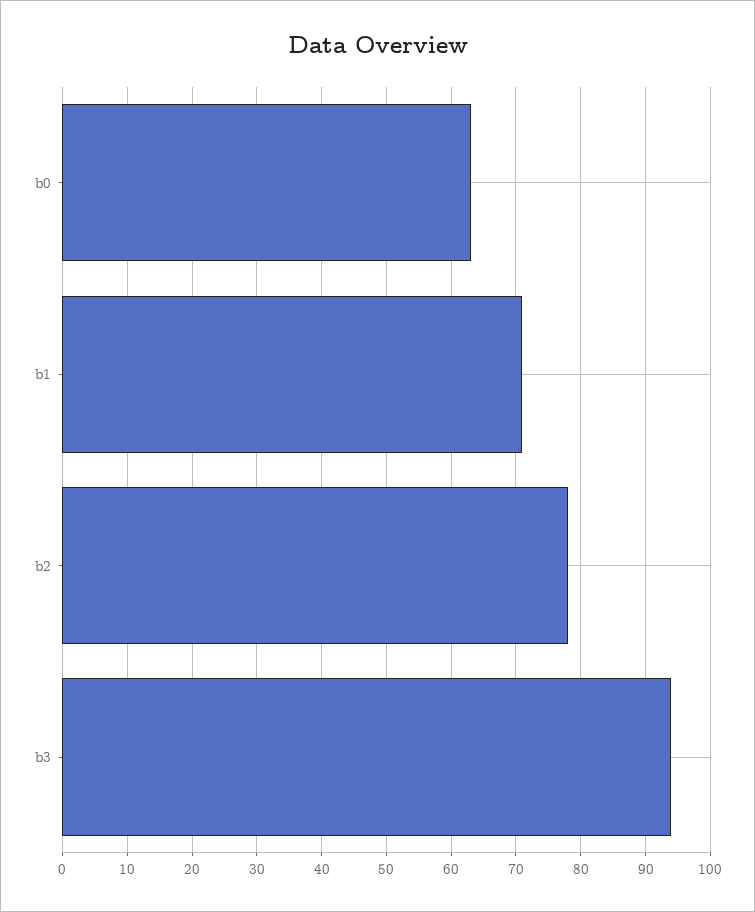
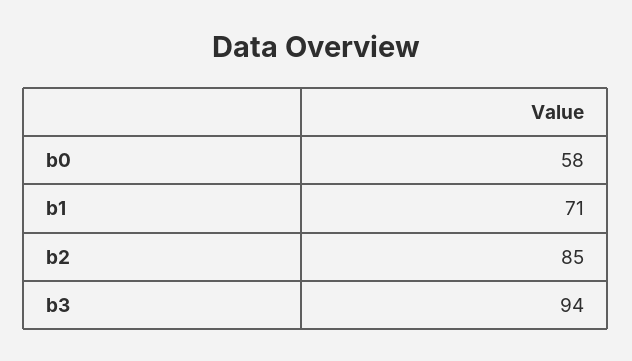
  {
-   "b0": 63,
+   "b0": 58,
    "b1": 71,
-   "b2": 78,
+   "b2": 85,
    "b3": 94
  }

